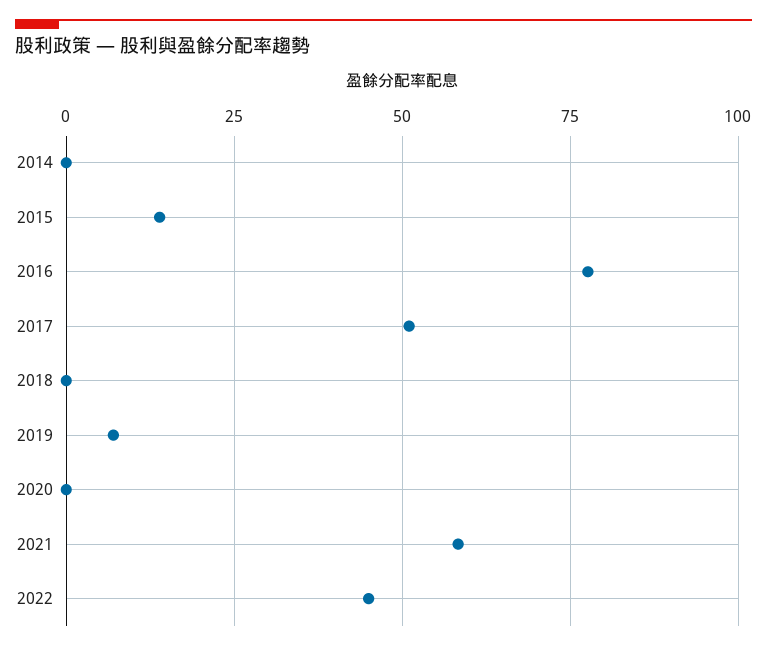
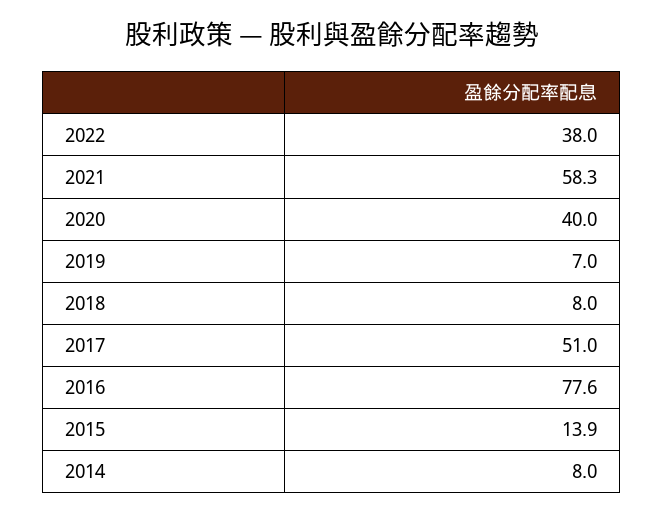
  {
-   "2014": 0,
+   "2014": 8,
    "2015": 13.9,
    "2016": 77.6,
    "2017": 51,
-   "2018": 0,
+   "2018": 8,
    "2019": 7,
-   "2020": 0,
+   "2020": 40,
    "2021": 58.3,
-   "2022": 45
+   "2022": 38
  }

